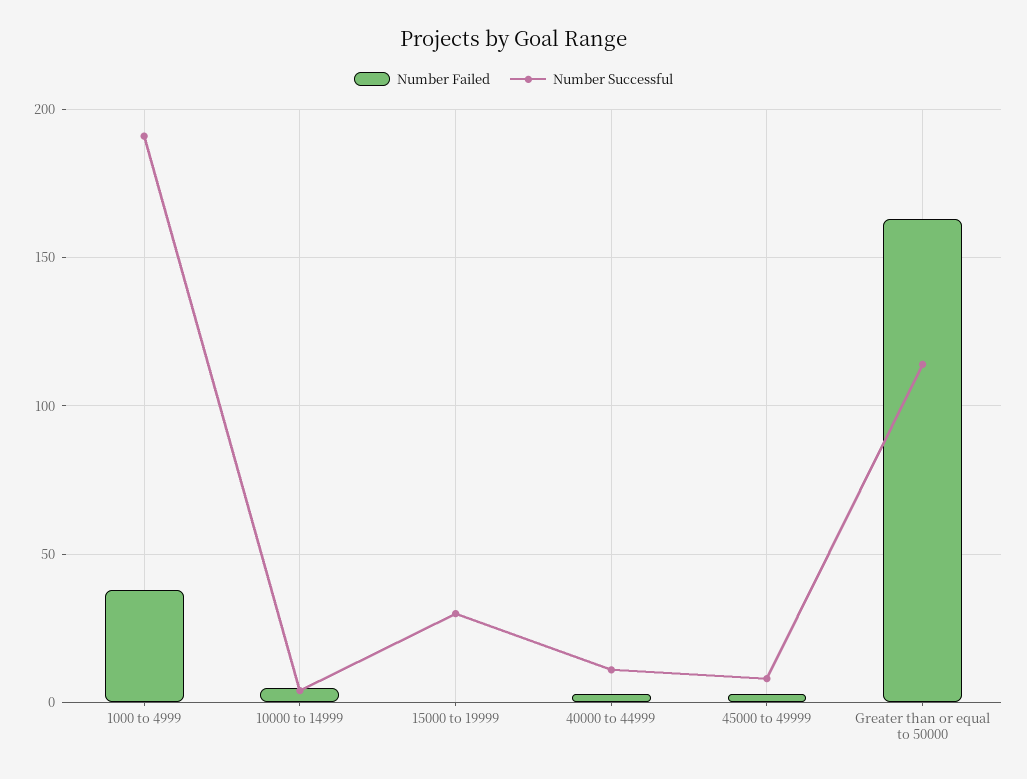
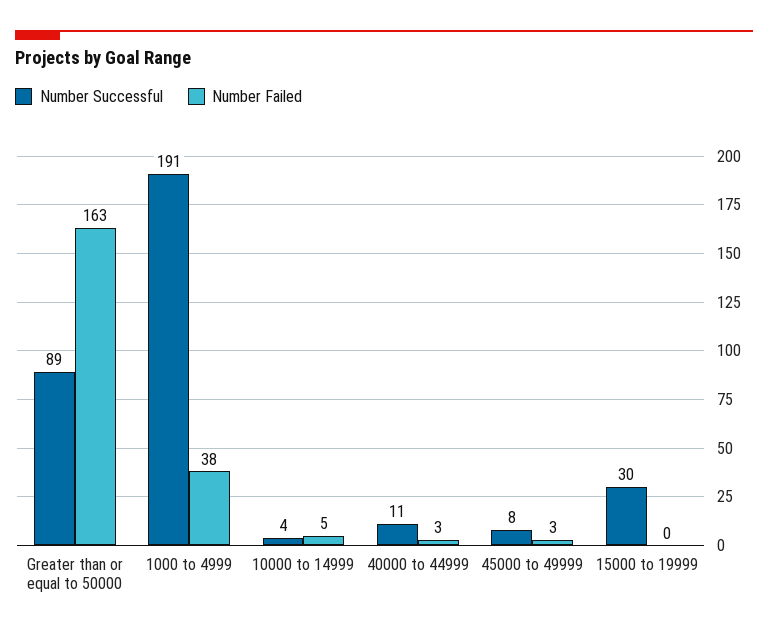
  {
    "Number Failed": {
      "1000 to 4999": 38,
      "10000 to 14999": 5,
      "15000 to 19999": 0,
      "40000 to 44999": 3,
      "45000 to 49999": 3,
      "Greater than or equal to 50000": 163
    },
    "Number Successful": {
      "1000 to 4999": 191,
      "10000 to 14999": 4,
      "15000 to 19999": 30,
      "40000 to 44999": 11,
      "45000 to 49999": 8,
-     "Greater than or equal to 50000": 115
+     "Greater than or equal to 50000": 89
    }
  }

